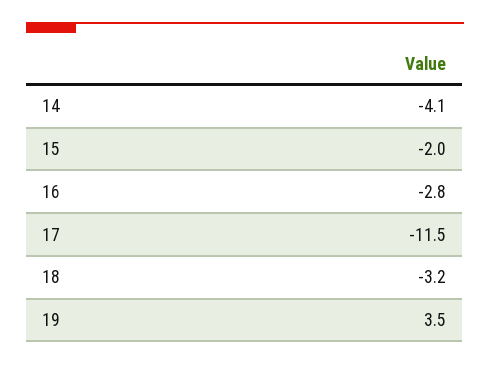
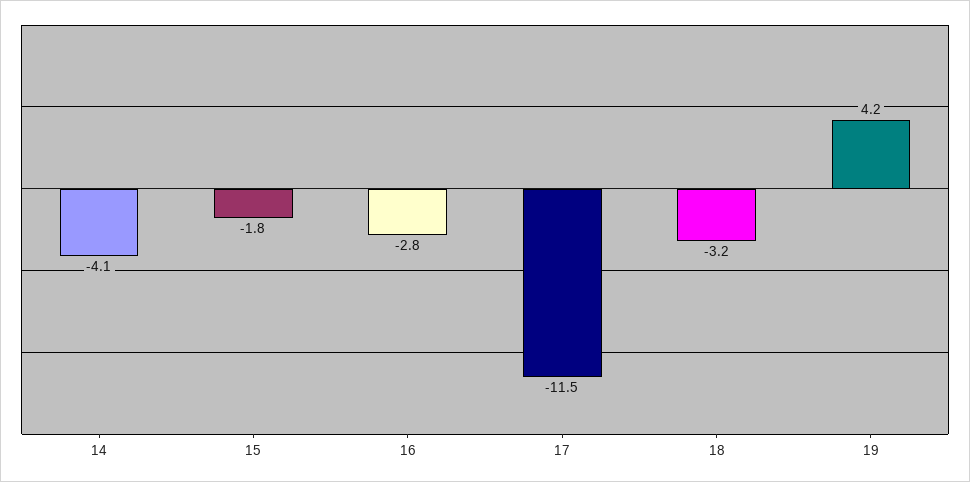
  {
    "14": -4.1,
-   "15": -2,
+   "15": -1.8,
    "16": -2.8,
    "17": -11.5,
    "18": -3.2,
-   "19": 3.5
+   "19": 4.2
  }

